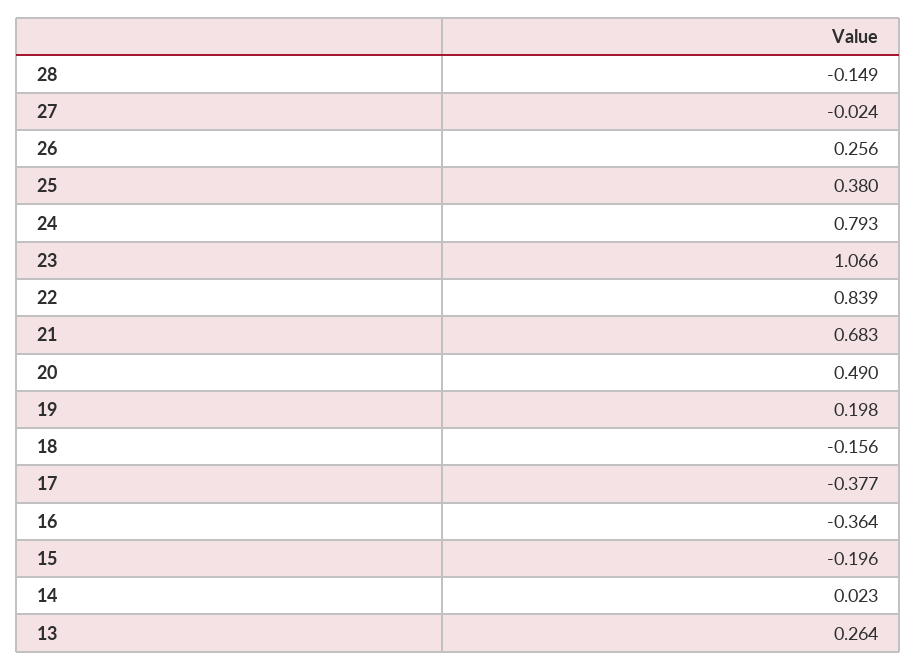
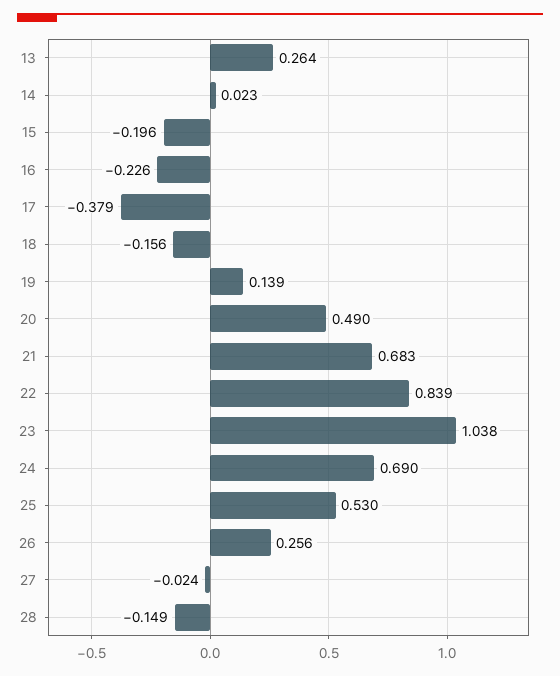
  {
    "28": -0.149,
    "27": -0.024,
    "26": 0.256,
-   "25": 0.38,
+   "25": 0.53,
-   "24": 0.793,
+   "24": 0.69,
-   "23": 1.066,
+   "23": 1.038,
    "22": 0.839,
    "21": 0.683,
    "20": 0.49,
-   "19": 0.198,
+   "19": 0.139,
    "18": -0.156,
-   "17": -0.377,
+   "17": -0.379,
-   "16": -0.364,
+   "16": -0.226,
    "15": -0.196,
    "14": 0.023,
    "13": 0.264
  }

